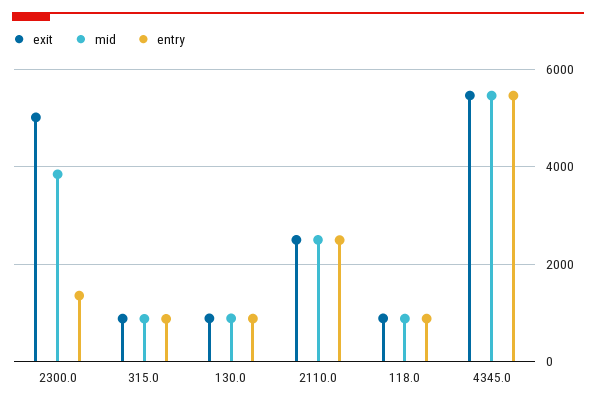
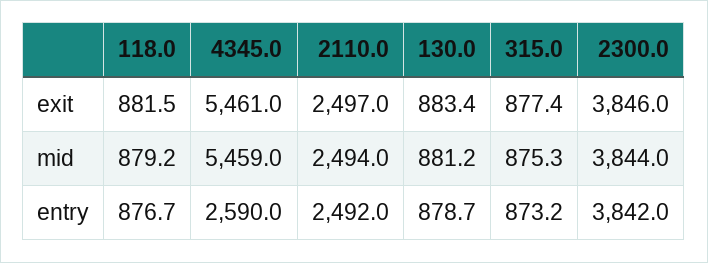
  {
    "exit": {
-     "2300.0": 5000,
+     "2300.0": 3846,
      "315.0": 877.4,
      "130.0": 883.4,
      "2110.0": 2497,
      "118.0": 881.5,
      "4345.0": 5461
    },
    "mid": {
      "2300.0": 3844,
      "315.0": 875.3,
      "130.0": 881.2,
      "2110.0": 2494,
      "118.0": 879.2,
      "4345.0": 5459
    },
    "entry": {
-     "2300.0": 1400,
+     "2300.0": 3842,
      "315.0": 873.2,
      "130.0": 878.7,
      "2110.0": 2492,
      "118.0": 876.7,
-     "4345.0": 5400
+     "4345.0": 2590
    }
  }

